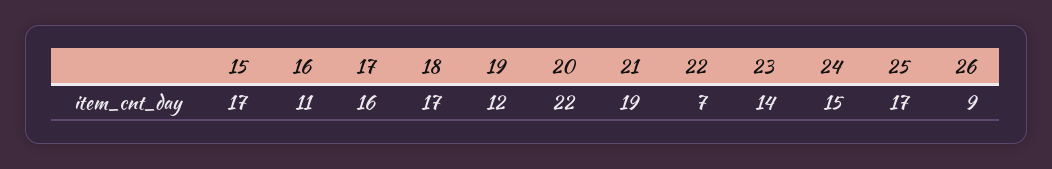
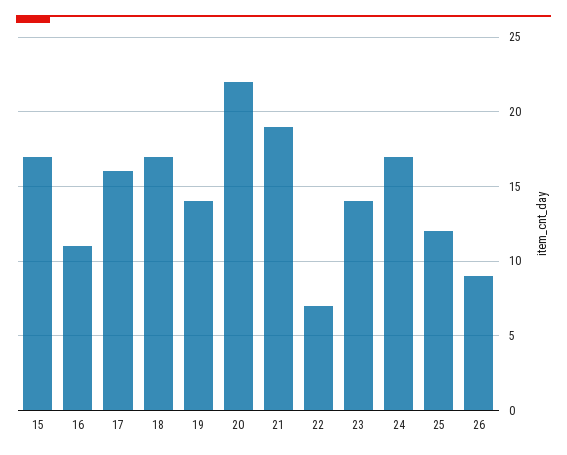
  {
    "15": 17,
    "16": 11,
    "17": 16,
    "18": 17,
-   "19": 12,
+   "19": 14,
    "20": 22,
    "21": 19,
    "22": 7,
    "23": 14,
-   "24": 15,
+   "24": 17,
-   "25": 17,
+   "25": 12,
    "26": 9
  }

